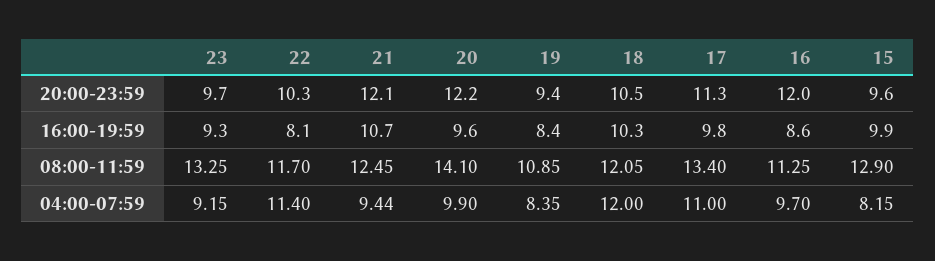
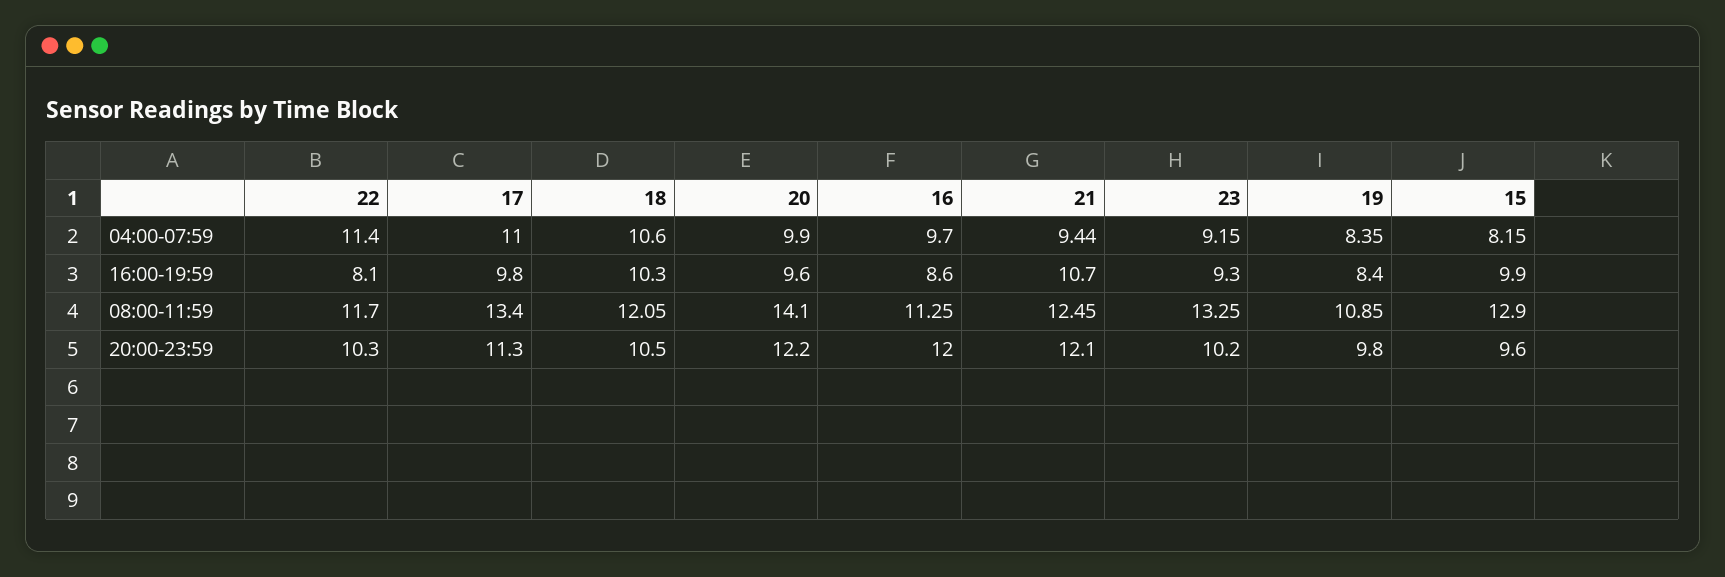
  {
    "23": {
-     "20:00-23:59": 9.7,
+     "20:00-23:59": 10.2,
      "16:00-19:59": 9.3,
      "08:00-11:59": 13.25,
      "04:00-07:59": 9.15
    },
    "22": {
      "20:00-23:59": 10.3,
      "16:00-19:59": 8.1,
      "08:00-11:59": 11.7,
      "04:00-07:59": 11.4
    },
    "21": {
      "20:00-23:59": 12.1,
      "16:00-19:59": 10.7,
      "08:00-11:59": 12.45,
      "04:00-07:59": 9.44
    },
    "20": {
      "20:00-23:59": 12.2,
      "16:00-19:59": 9.6,
      "08:00-11:59": 14.1,
      "04:00-07:59": 9.9
    },
    "19": {
-     "20:00-23:59": 9.4,
+     "20:00-23:59": 9.8,
      "16:00-19:59": 8.4,
      "08:00-11:59": 10.85,
      "04:00-07:59": 8.35
    },
    "18": {
      "20:00-23:59": 10.5,
      "16:00-19:59": 10.3,
      "08:00-11:59": 12.05,
-     "04:00-07:59": 12
+     "04:00-07:59": 10.6
    },
    "17": {
      "20:00-23:59": 11.3,
      "16:00-19:59": 9.8,
      "08:00-11:59": 13.4,
      "04:00-07:59": 11
    },
    "16": {
      "20:00-23:59": 12,
      "16:00-19:59": 8.6,
      "08:00-11:59": 11.25,
      "04:00-07:59": 9.7
    },
    "15": {
      "20:00-23:59": 9.6,
      "16:00-19:59": 9.9,
      "08:00-11:59": 12.9,
      "04:00-07:59": 8.15
    }
  }

